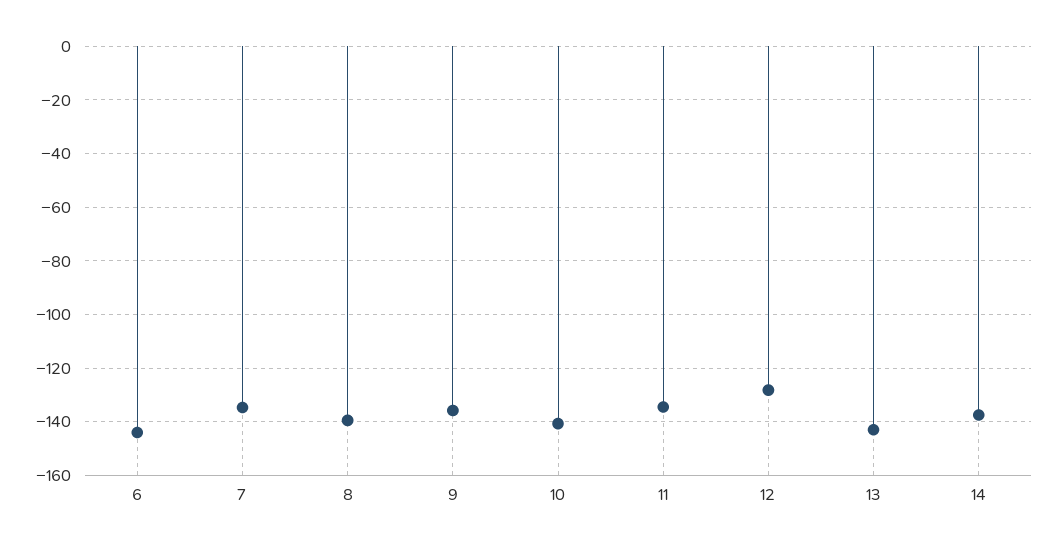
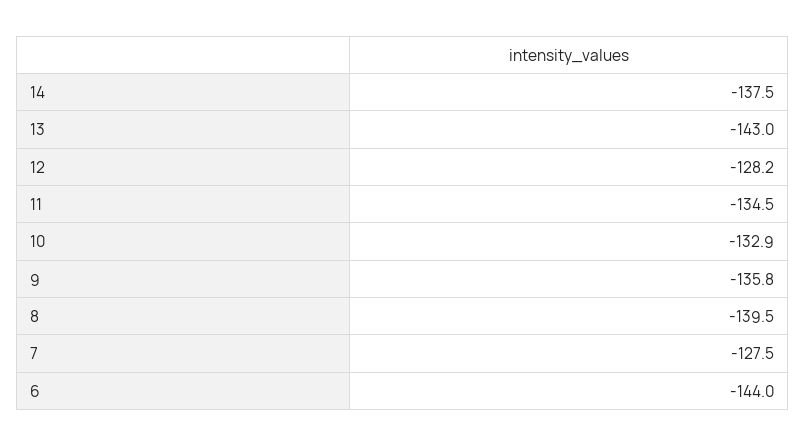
  {
    "6": -144,
-   "7": -135,
+   "7": -127.5,
    "8": -139.5,
    "9": -135.8,
-   "10": -140,
+   "10": -132.9,
    "11": -134.5,
    "12": -128.2,
    "13": -143,
    "14": -137.5
  }

